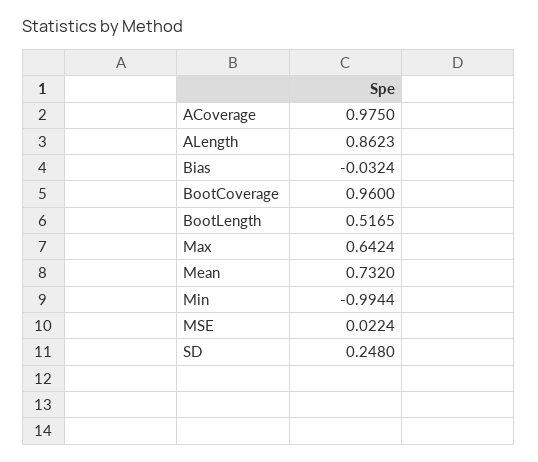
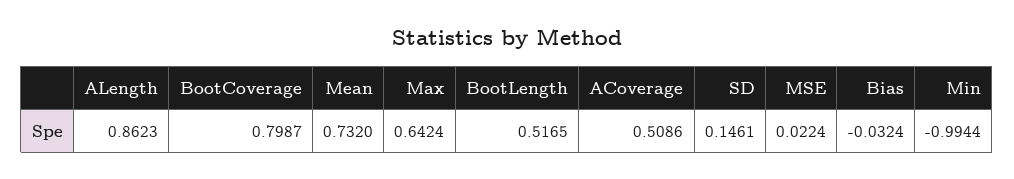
  {
-   "ACoverage": 0.975,
+   "ACoverage": 0.5086,
    "ALength": 0.8623,
    "Bias": -0.0324,
-   "BootCoverage": 0.96,
+   "BootCoverage": 0.7987,
    "BootLength": 0.5165,
    "Max": 0.6424,
    "Mean": 0.732,
    "Min": -0.9944,
    "MSE": 0.0224,
-   "SD": 0.248
+   "SD": 0.1461
  }

